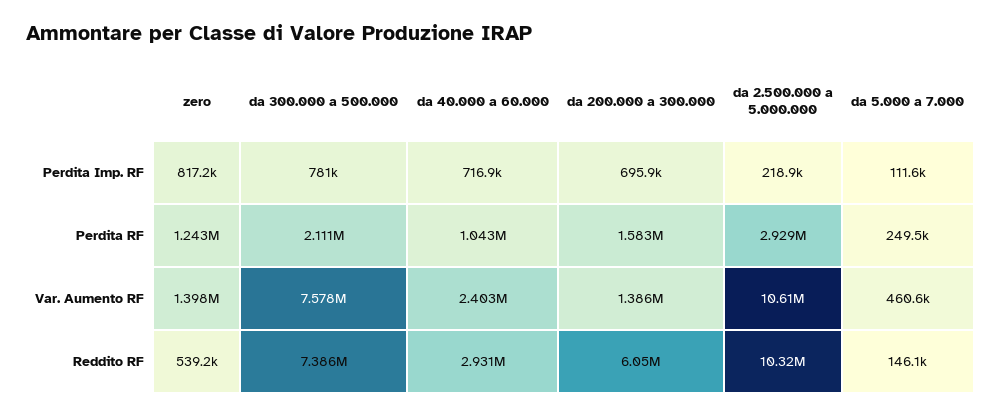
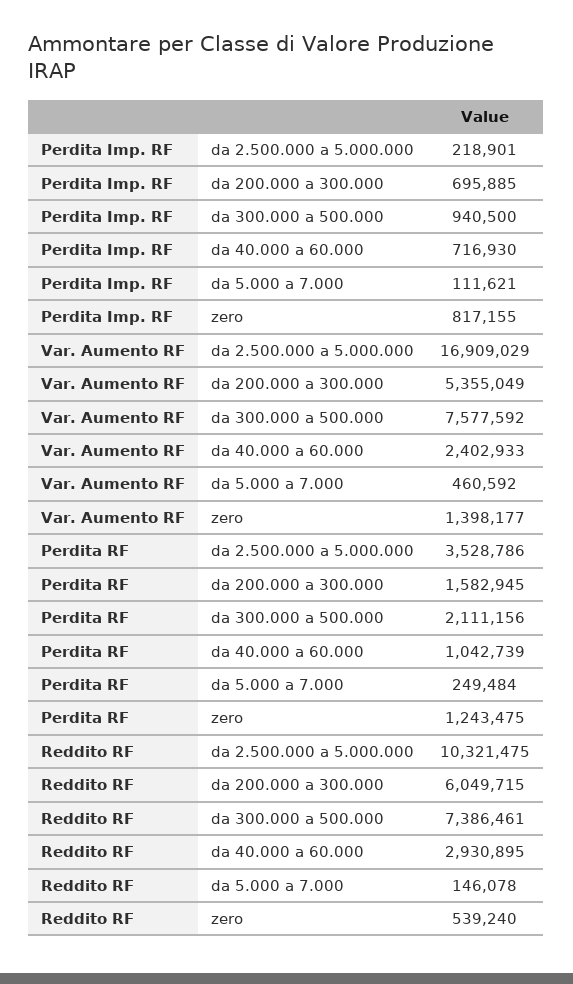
  {
    "zero": {
      "Perdita Imp. RF": 817155,
      "Perdita RF": 1243475,
      "Var. Aumento RF": 1398177,
      "Reddito RF": 539240
    },
    "da 300.000 a 500.000": {
-     "Perdita Imp. RF": 781000,
+     "Perdita Imp. RF": 940500,
      "Perdita RF": 2111156,
      "Var. Aumento RF": 7577592,
      "Reddito RF": 7386461
    },
    "da 40.000 a 60.000": {
      "Perdita Imp. RF": 716930,
      "Perdita RF": 1042739,
      "Var. Aumento RF": 2402933,
      "Reddito RF": 2930895
    },
    "da 200.000 a 300.000": {
      "Perdita Imp. RF": 695885,
      "Perdita RF": 1582945,
-     "Var. Aumento RF": 1386000,
+     "Var. Aumento RF": 5355049,
      "Reddito RF": 6049715
    },
    "da 2.500.000 a 5.000.000": {
      "Perdita Imp. RF": 218901,
-     "Perdita RF": 2929000,
+     "Perdita RF": 3528786,
-     "Var. Aumento RF": 10610000,
+     "Var. Aumento RF": 16909029,
      "Reddito RF": 10321475
    },
    "da 5.000 a 7.000": {
      "Perdita Imp. RF": 111621,
      "Perdita RF": 249484,
      "Var. Aumento RF": 460592,
      "Reddito RF": 146078
    }
  }

